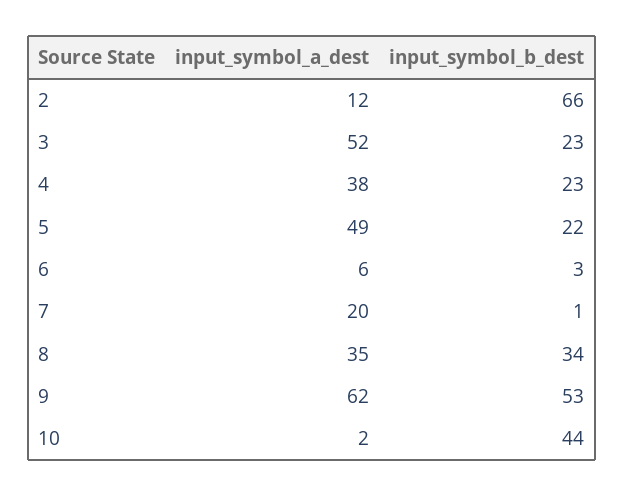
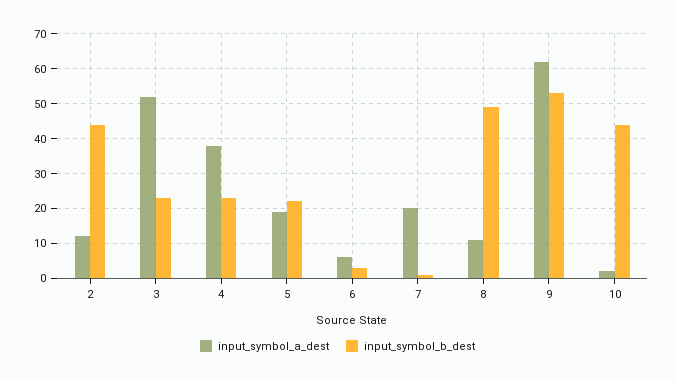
  {
    "input_symbol_a_dest": {
      "2": 12,
      "3": 52,
      "4": 38,
-     "5": 49,
+     "5": 20,
      "6": 6,
      "7": 20,
-     "8": 35,
+     "8": 10,
      "9": 62,
      "10": 2
    },
    "input_symbol_b_dest": {
-     "2": 66,
+     "2": 45,
      "3": 23,
      "4": 23,
      "5": 22,
      "6": 3,
      "7": 1,
-     "8": 34,
+     "8": 50,
      "9": 53,
      "10": 44
    }
  }

